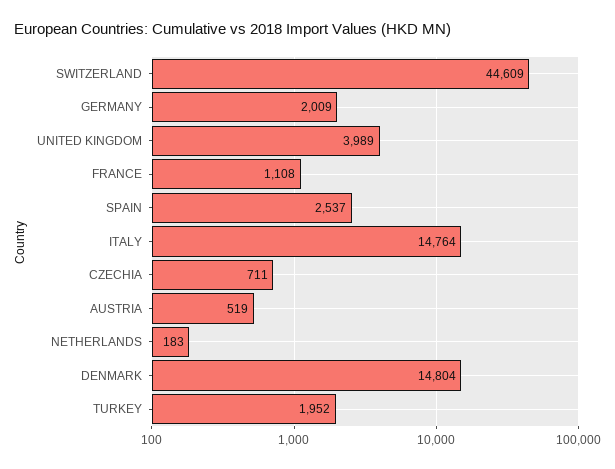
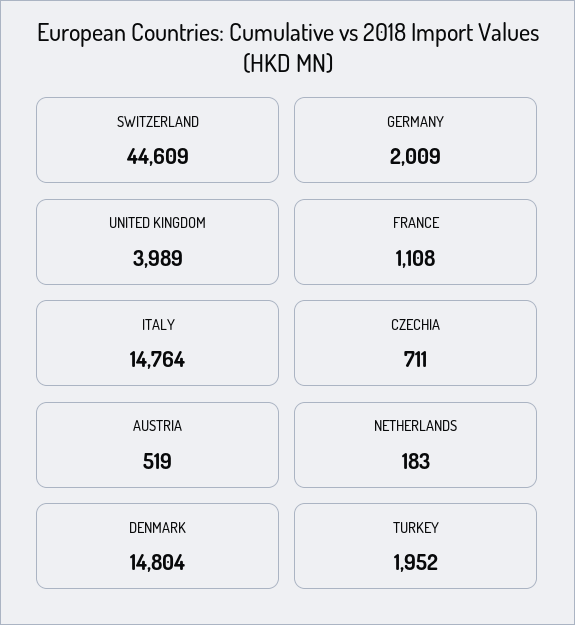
  {
    "SWITZERLAND": 44609,
    "GERMANY": 2009,
    "UNITED KINGDOM": 3989,
    "FRANCE": 1108,
-   "SPAIN": 2537,
    "ITALY": 14764,
    "CZECHIA": 711,
    "AUSTRIA": 519,
    "NETHERLANDS": 183,
    "DENMARK": 14804,
    "TURKEY": 1952
  }

